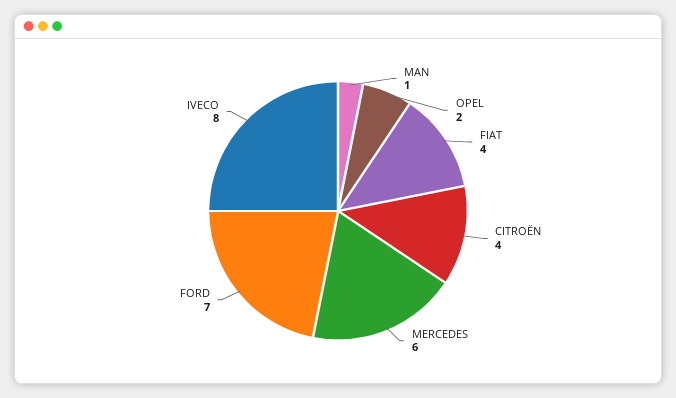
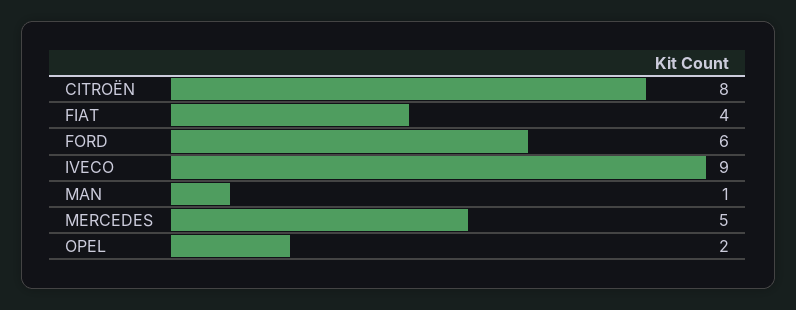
  {
    "MAN": 1,
    "OPEL": 2,
    "FIAT": 4,
-   "CITROËN": 4,
+   "CITROËN": 8,
-   "MERCEDES": 6,
+   "MERCEDES": 5,
-   "FORD": 7,
+   "FORD": 6,
-   "IVECO": 8
+   "IVECO": 9
  }

